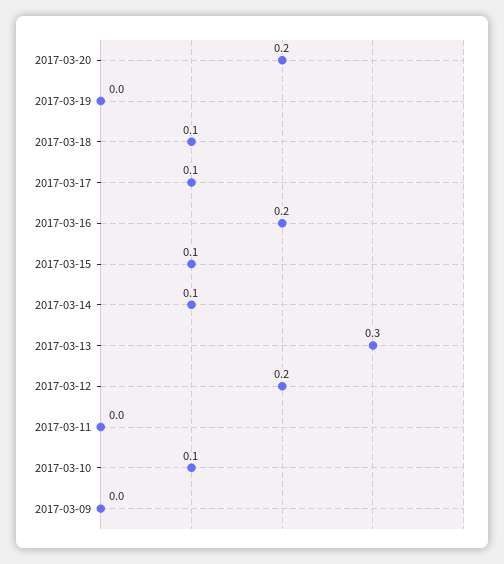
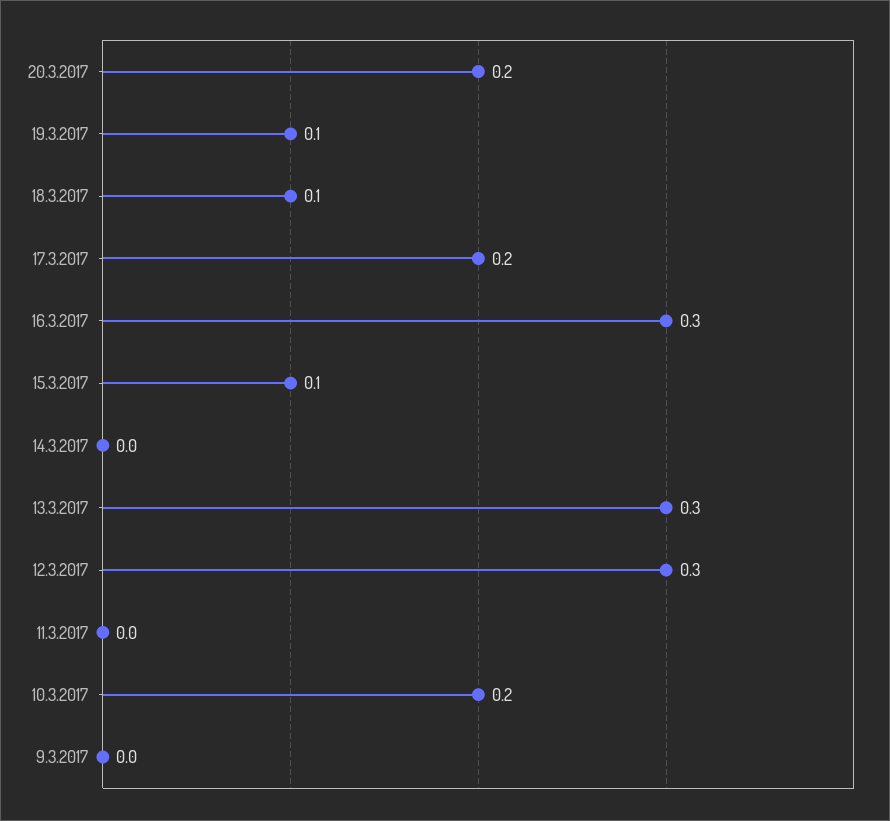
  {
    "2017-03-20": 0.2,
-   "2017-03-19": 0,
+   "2017-03-19": 0.1,
    "2017-03-18": 0.1,
-   "2017-03-17": 0.1,
+   "2017-03-17": 0.2,
-   "2017-03-16": 0.2,
+   "2017-03-16": 0.3,
    "2017-03-15": 0.1,
-   "2017-03-14": 0.1,
+   "2017-03-14": 0,
    "2017-03-13": 0.3,
-   "2017-03-12": 0.2,
+   "2017-03-12": 0.3,
    "2017-03-11": 0,
-   "2017-03-10": 0.1,
+   "2017-03-10": 0.2,
    "2017-03-09": 0
  }

